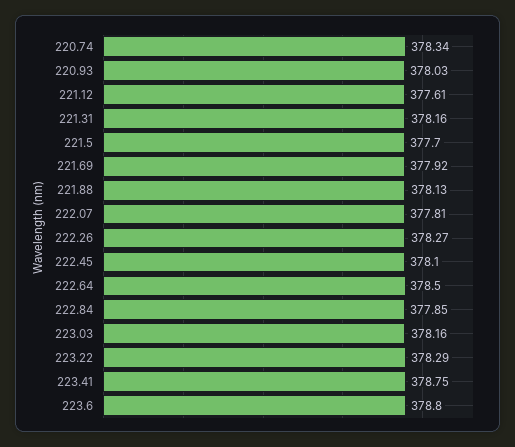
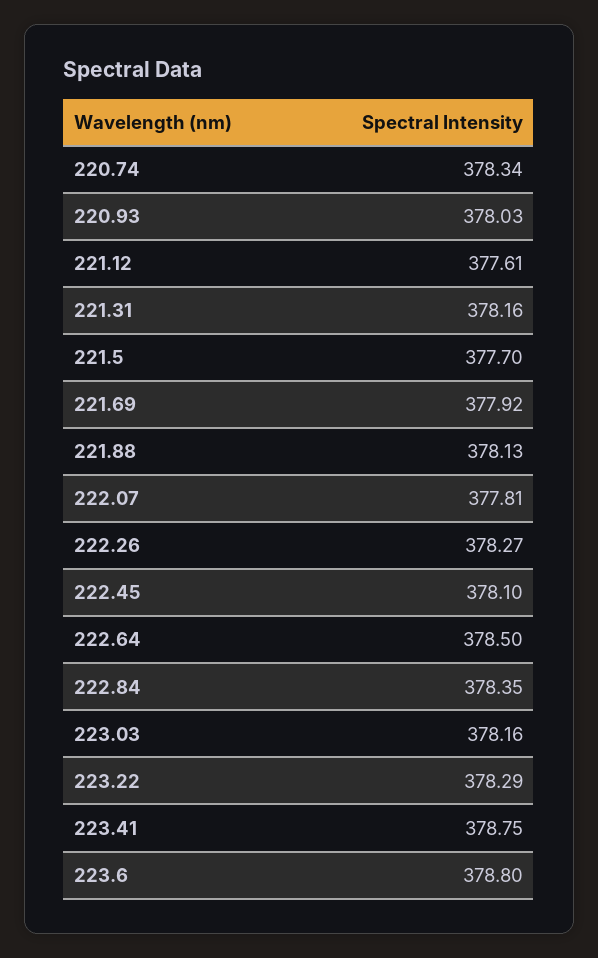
  {
    "220.74": 378.34,
    "220.93": 378.03,
    "221.12": 377.61,
    "221.31": 378.16,
    "221.5": 377.7,
    "221.69": 377.92,
    "221.88": 378.13,
    "222.07": 377.81,
    "222.26": 378.27,
    "222.45": 378.1,
    "222.64": 378.5,
-   "222.84": 377.85,
+   "222.84": 378.35,
    "223.03": 378.16,
    "223.22": 378.29,
    "223.41": 378.75,
    "223.6": 378.8
  }

